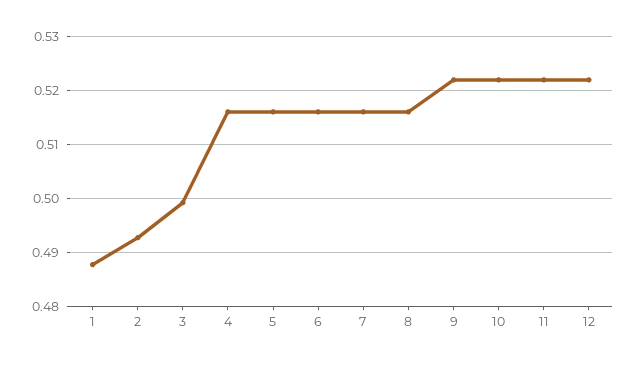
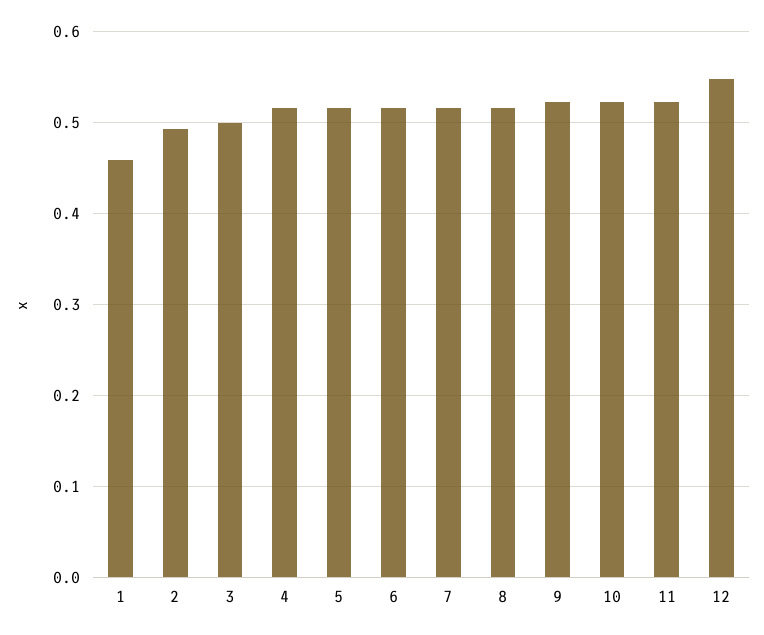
  {
-   "1": 0.488,
+   "1": 0.46,
    "2": 0.492,
    "3": 0.5,
    "4": 0.516,
    "5": 0.516,
    "6": 0.516,
    "7": 0.516,
    "8": 0.516,
    "9": 0.522,
    "10": 0.522,
    "11": 0.522,
-   "12": 0.522
+   "12": 0.55
  }

